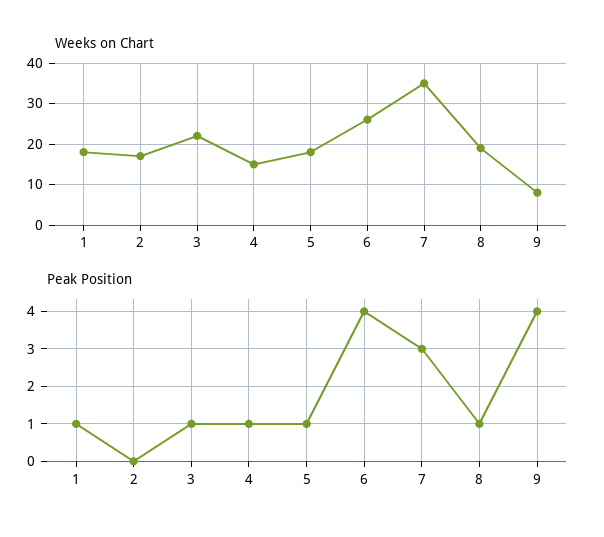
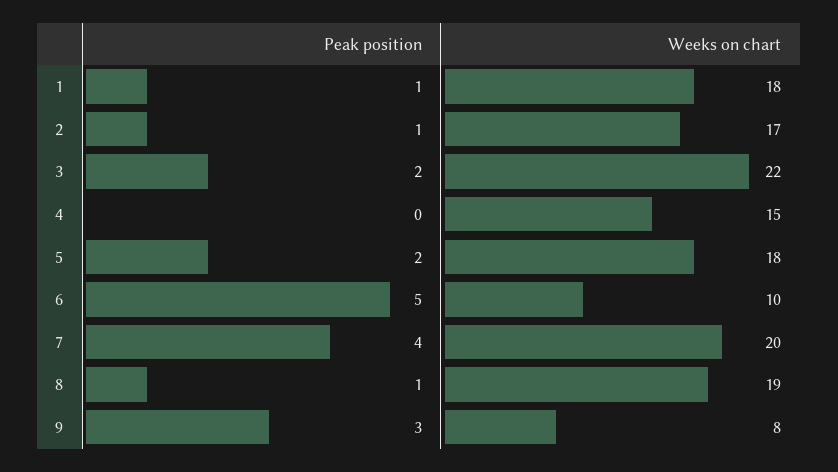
  {
    "Weeks on Chart": {
      "1": 18,
      "2": 17,
      "3": 22,
      "4": 15,
      "5": 18,
-     "6": 25,
+     "6": 10,
-     "7": 35,
+     "7": 20,
      "8": 19,
      "9": 8
    },
    "Peak Position": {
      "1": 1,
-     "2": 0,
+     "2": 1,
-     "3": 1,
+     "3": 2,
-     "4": 1,
+     "4": 0,
-     "5": 1,
+     "5": 2,
-     "6": 4,
+     "6": 5,
-     "7": 3,
+     "7": 4,
      "8": 1,
-     "9": 4
+     "9": 3
    }
  }

